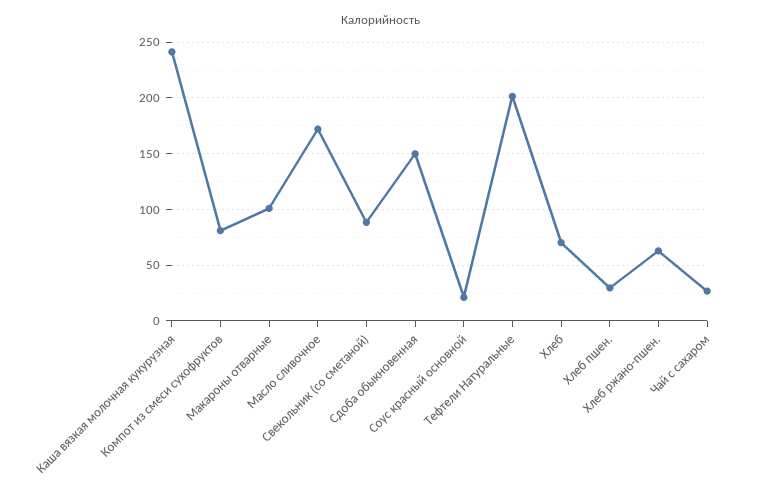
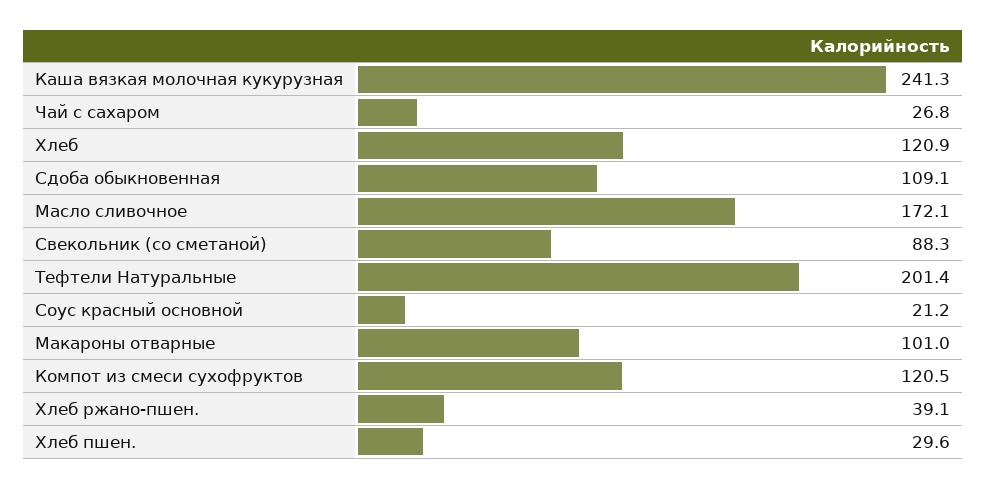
  {
    "Каша вязкая молочная кукурузная": 241.3,
-   "Компот из смеси сухофруктов": 80,
+   "Компот из смеси сухофруктов": 120.5,
    "Макароны отварные": 101,
    "Масло сливочное": 172.1,
    "Свекольник (со сметаной)": 88.3,
-   "Сдоба обыкновенная": 150,
+   "Сдоба обыкновенная": 109.1,
    "Соус красный основной": 21.2,
    "Тефтели Натуральные": 201.4,
-   "Хлеб": 70,
+   "Хлеб": 120.9,
    "Хлеб пшен.": 29.6,
-   "Хлеб ржано-пшен.": 60,
+   "Хлеб ржано-пшен.": 39.1,
    "Чай с сахаром": 26.8
  }

